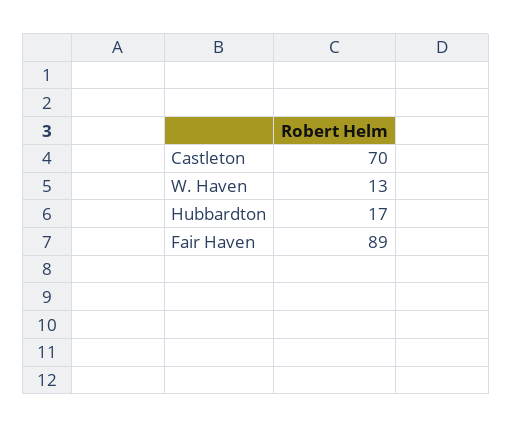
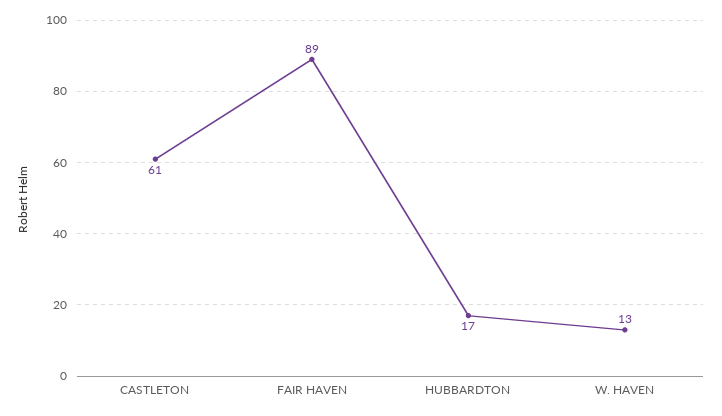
  {
-   "Castleton": 70,
+   "Castleton": 61,
    "W. Haven": 13,
    "Hubbardton": 17,
    "Fair Haven": 89
  }

